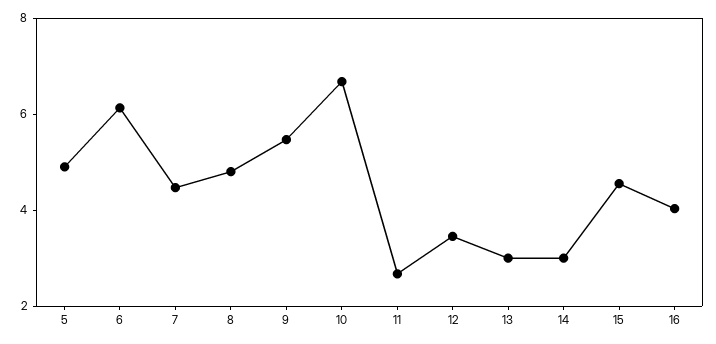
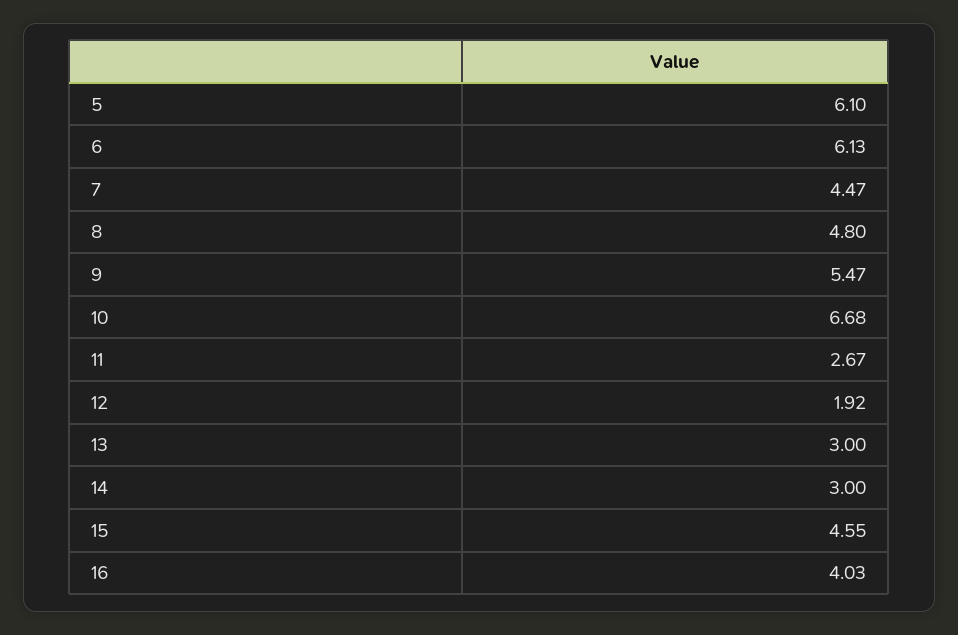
  {
-   "5": 5,
+   "5": 6.1,
    "6": 6.13,
    "7": 4.47,
    "8": 4.8,
    "9": 5.47,
    "10": 6.68,
    "11": 2.67,
-   "12": 3.5,
+   "12": 1.92,
    "13": 3,
    "14": 3,
    "15": 4.55,
    "16": 4.03
  }

